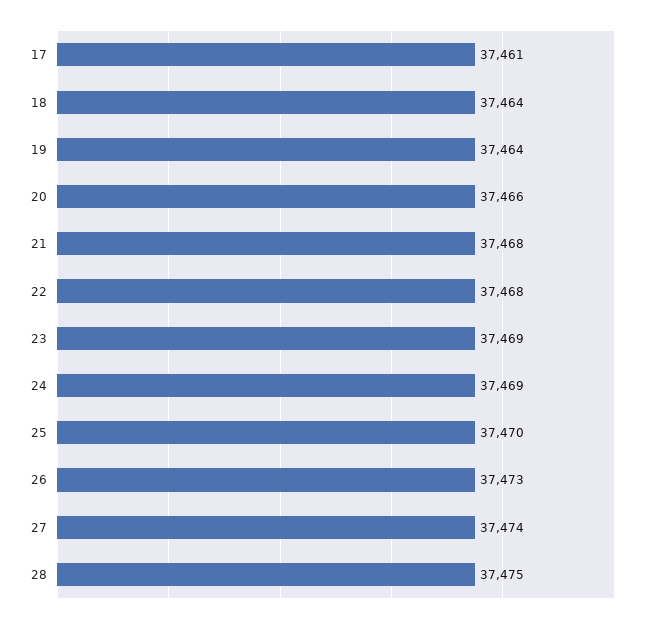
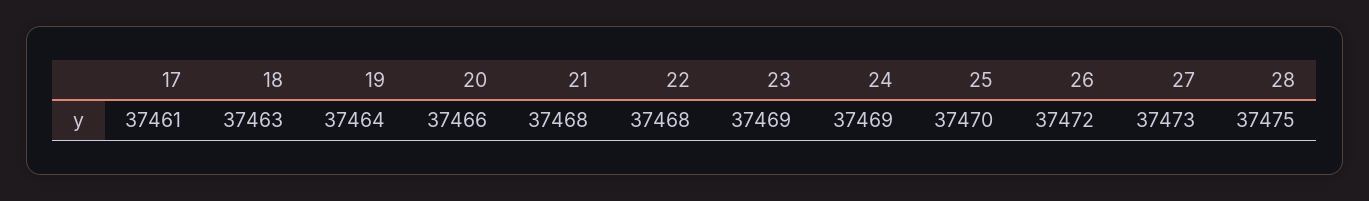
  {
    "17": 37461,
-   "18": 37464,
+   "18": 37463,
    "19": 37464,
    "20": 37466,
    "21": 37468,
    "22": 37468,
    "23": 37469,
    "24": 37469,
    "25": 37470,
-   "26": 37473,
+   "26": 37472,
-   "27": 37474,
+   "27": 37473,
    "28": 37475
  }

